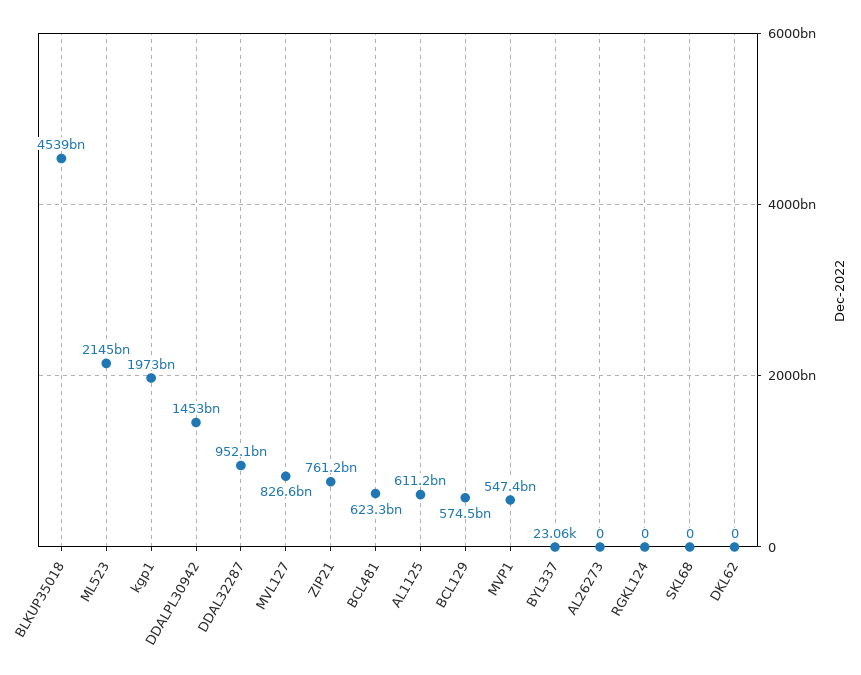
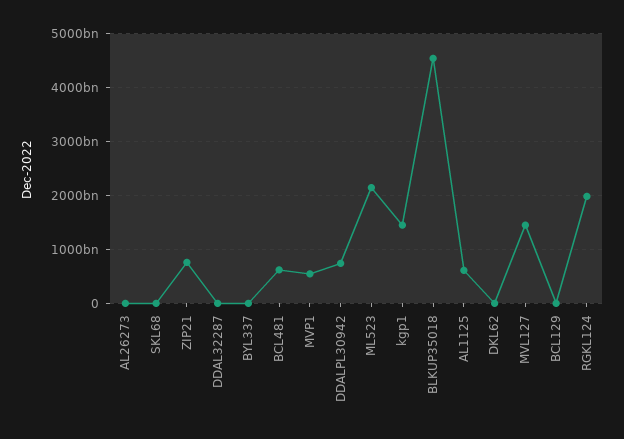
  {
    "BLKUP35018": 4539000000000,
    "ML523": 2145000000000,
-   "kgp1": 1973000000000,
+   "kgp1": 1400000000000,
-   "DDALPL30942": 1453000000000,
+   "DDALPL30942": 800000000000,
-   "DDAL32287": 952100000000,
+   "DDAL32287": 0,
-   "MVL127": 826600000000,
+   "MVL127": 1400000000000,
    "ZIP21": 761200000000,
    "BCL481": 623300000000,
    "AL1125": 611200000000,
-   "BCL129": 574500000000,
+   "BCL129": 0,
    "MVP1": 547400000000,
    "BYL337": 23060,
    "AL26273": 0,
-   "RGKL124": 0,
+   "RGKL124": 2000000000000,
    "SKL68": 0,
    "DKL62": 0
  }

